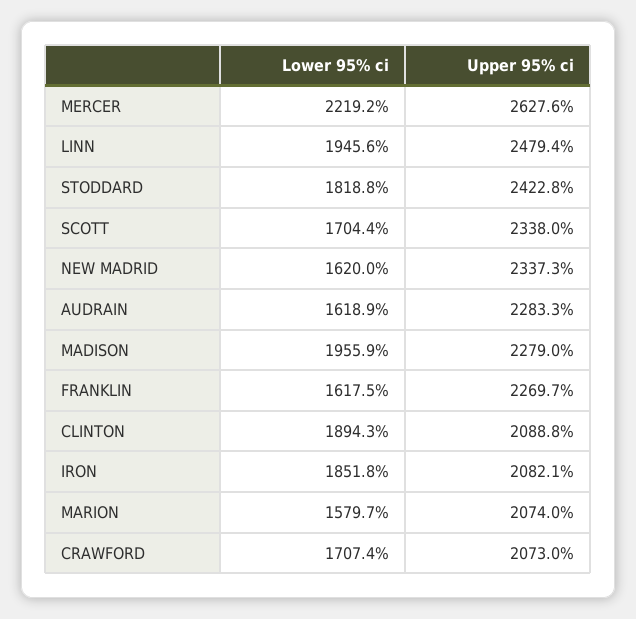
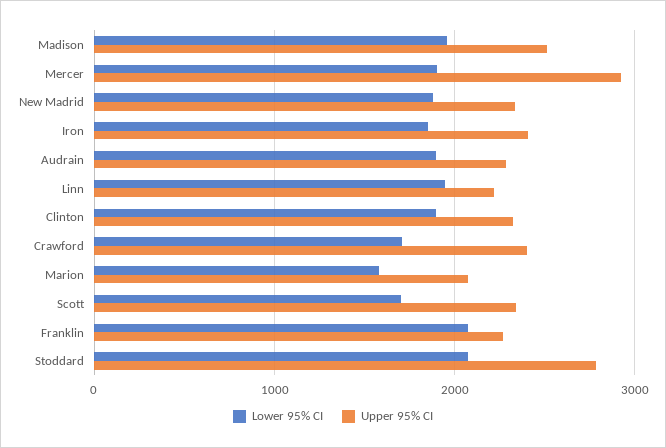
  {
    "Lower 95% ci": {
-     "MERCER": 2219.2,
+     "MERCER": 1900,
      "LINN": 1945.6,
-     "STODDARD": 1818.8,
+     "STODDARD": 2100,
      "SCOTT": 1704.4,
-     "NEW MADRID": 1620,
+     "NEW MADRID": 1900,
-     "AUDRAIN": 1618.9,
+     "AUDRAIN": 1900,
      "MADISON": 1955.9,
-     "FRANKLIN": 1617.5,
+     "FRANKLIN": 2100,
      "CLINTON": 1894.3,
      "IRON": 1851.8,
      "MARION": 1579.7,
      "CRAWFORD": 1707.4
    },
    "Upper 95% ci": {
-     "MERCER": 2627.6,
+     "MERCER": 2900,
-     "LINN": 2479.4,
+     "LINN": 2200,
-     "STODDARD": 2422.8,
+     "STODDARD": 2800,
      "SCOTT": 2338,
      "NEW MADRID": 2337.3,
      "AUDRAIN": 2283.3,
-     "MADISON": 2279,
+     "MADISON": 2500,
      "FRANKLIN": 2269.7,
-     "CLINTON": 2088.8,
+     "CLINTON": 2300,
-     "IRON": 2082.1,
+     "IRON": 2400,
      "MARION": 2074,
-     "CRAWFORD": 2073
+     "CRAWFORD": 2400
    }
  }

